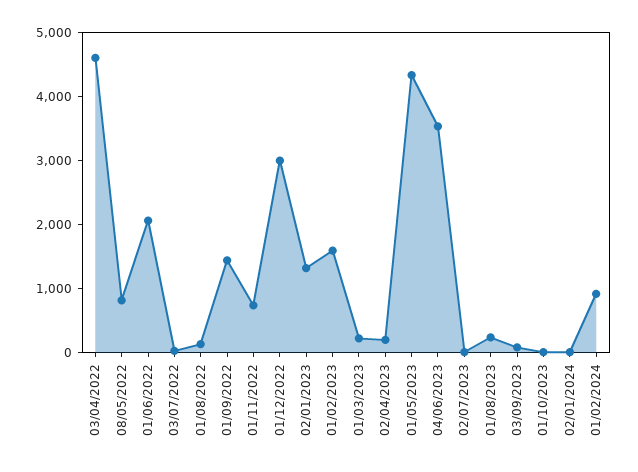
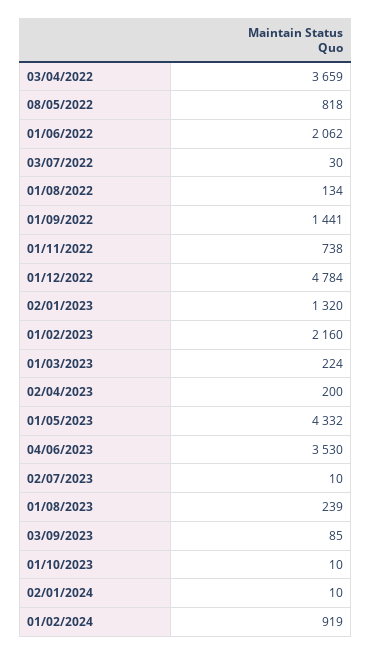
  {
-   "03/04/2022": 4600,
+   "03/04/2022": 3659,
    "08/05/2022": 818,
    "01/06/2022": 2062,
    "03/07/2022": 30,
    "01/08/2022": 134,
    "01/09/2022": 1441,
    "01/11/2022": 738,
-   "01/12/2022": 3000,
+   "01/12/2022": 4784,
    "02/01/2023": 1320,
-   "01/02/2023": 1600,
+   "01/02/2023": 2160,
    "01/03/2023": 224,
    "02/04/2023": 200,
    "01/05/2023": 4332,
    "04/06/2023": 3530,
    "02/07/2023": 10,
    "01/08/2023": 239,
    "03/09/2023": 85,
    "01/10/2023": 10,
    "02/01/2024": 10,
    "01/02/2024": 919
  }

